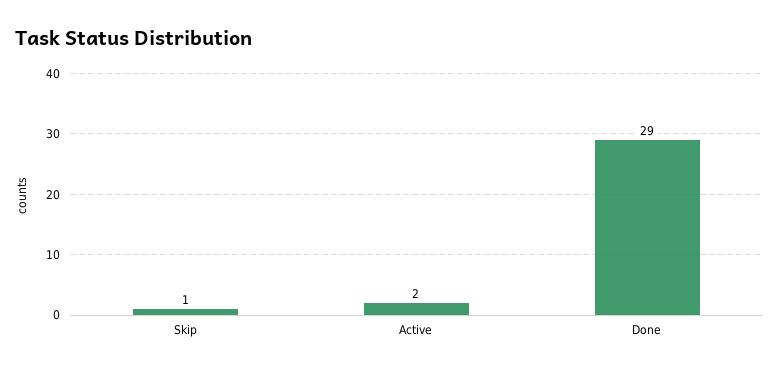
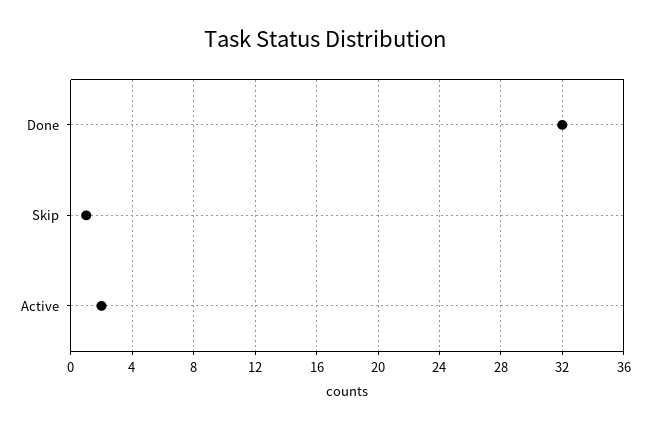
  {
    "Skip": 1,
    "Active": 2,
-   "Done": 29
+   "Done": 32
  }

